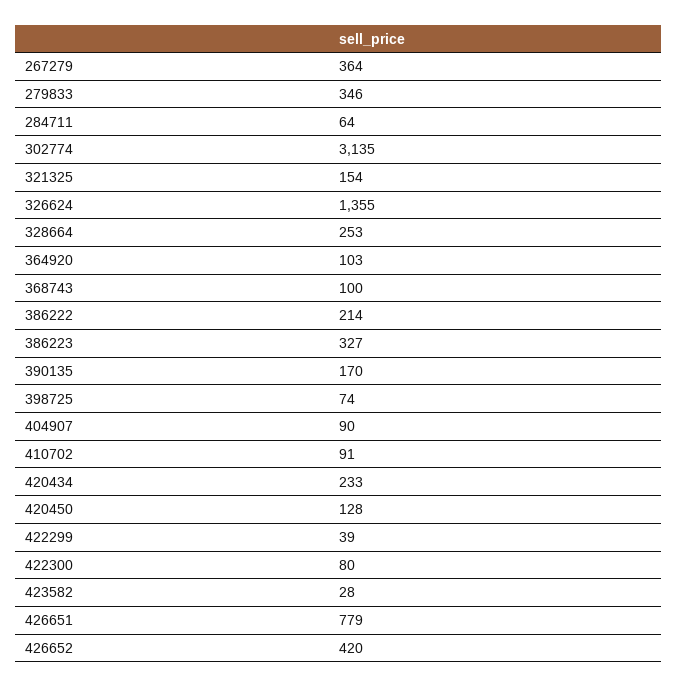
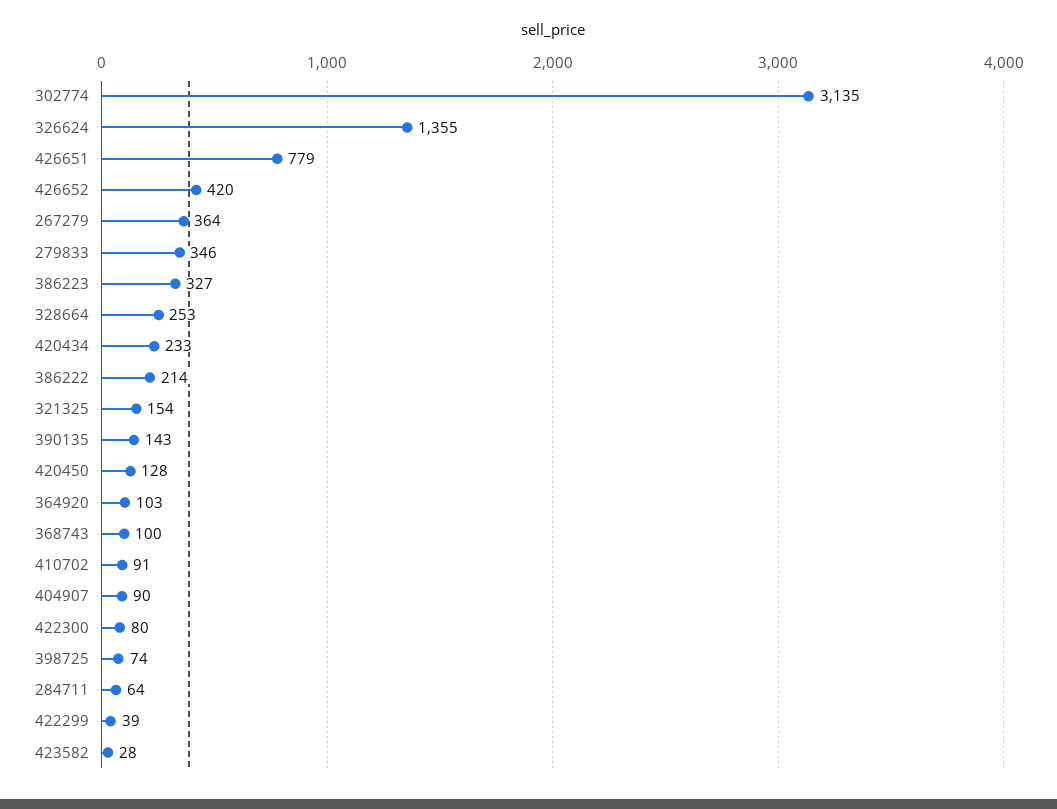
  {
    "267279": 364,
    "279833": 346,
    "284711": 64,
    "302774": 3135,
    "321325": 154,
    "326624": 1355,
    "328664": 253,
    "364920": 103,
    "368743": 100,
    "386222": 214,
    "386223": 327,
-   "390135": 170,
+   "390135": 143,
    "398725": 74,
    "404907": 90,
    "410702": 91,
    "420434": 233,
    "420450": 128,
    "422299": 39,
    "422300": 80,
    "423582": 28,
    "426651": 779,
    "426652": 420
  }

